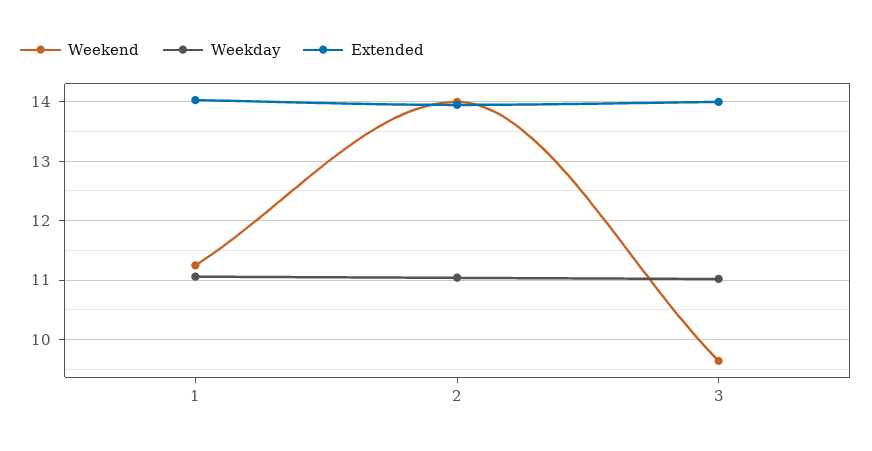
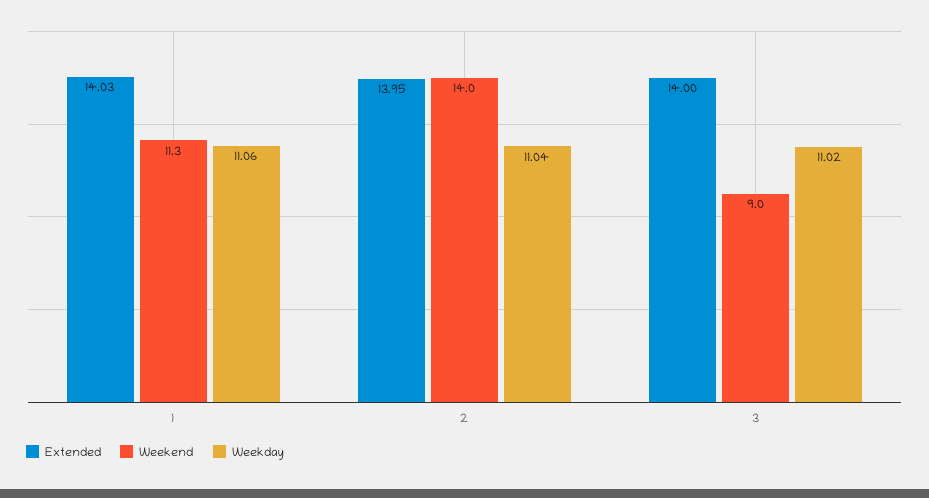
  {
    "Weekend": {
      "1": 11.3,
      "2": 14,
-     "3": 9.6
+     "3": 9
    },
    "Weekday": {
      "1": 11.06,
      "2": 11.04,
      "3": 11.02
    },
    "Extended": {
      "1": 14.03,
      "2": 13.95,
      "3": 14
    }
  }

